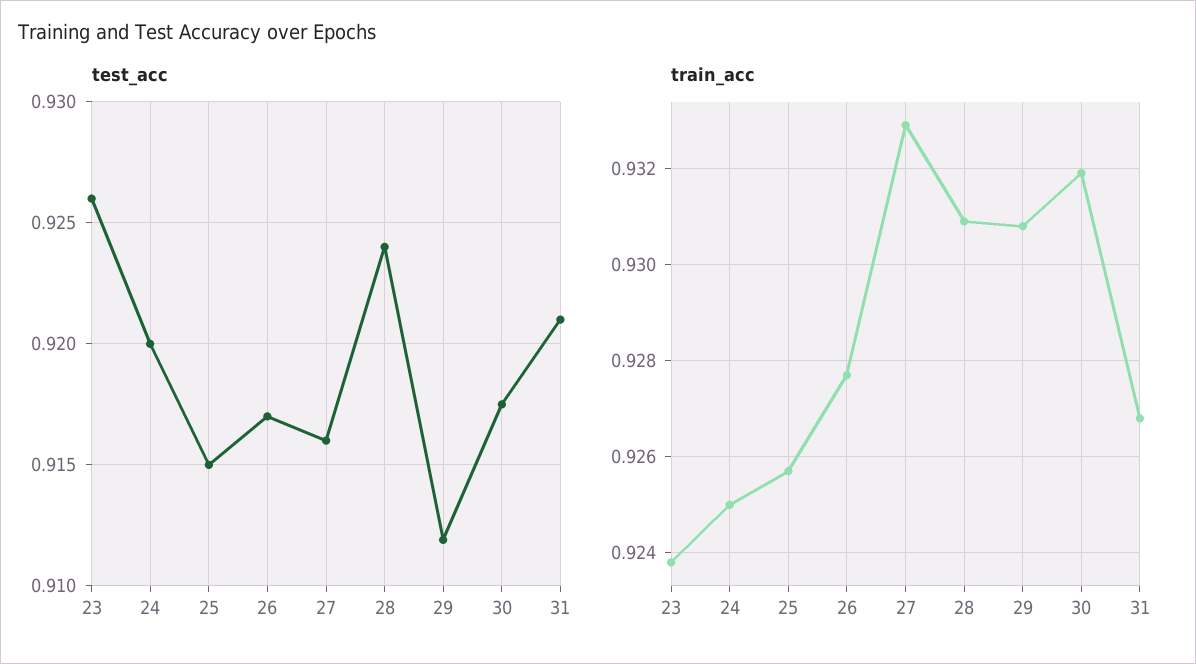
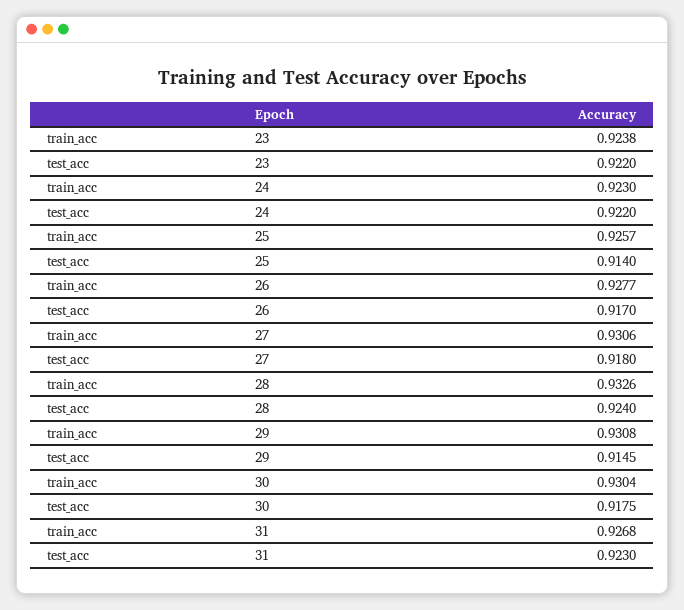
  {
    "test_acc": {
-     "23": 0.926,
+     "23": 0.922,
-     "24": 0.92,
+     "24": 0.922,
-     "25": 0.915,
+     "25": 0.914,
      "26": 0.917,
-     "27": 0.916,
+     "27": 0.918,
      "28": 0.924,
-     "29": 0.912,
+     "29": 0.9145,
      "30": 0.9175,
-     "31": 0.921
+     "31": 0.923
    },
    "train_acc": {
      "23": 0.9238,
-     "24": 0.925,
+     "24": 0.923,
      "25": 0.9257,
      "26": 0.9277,
-     "27": 0.933,
+     "27": 0.9306,
-     "28": 0.931,
+     "28": 0.9326,
      "29": 0.9308,
-     "30": 0.932,
+     "30": 0.9304,
      "31": 0.9268
    }
  }

